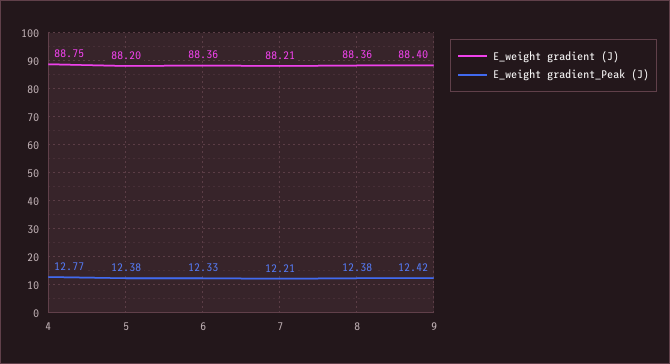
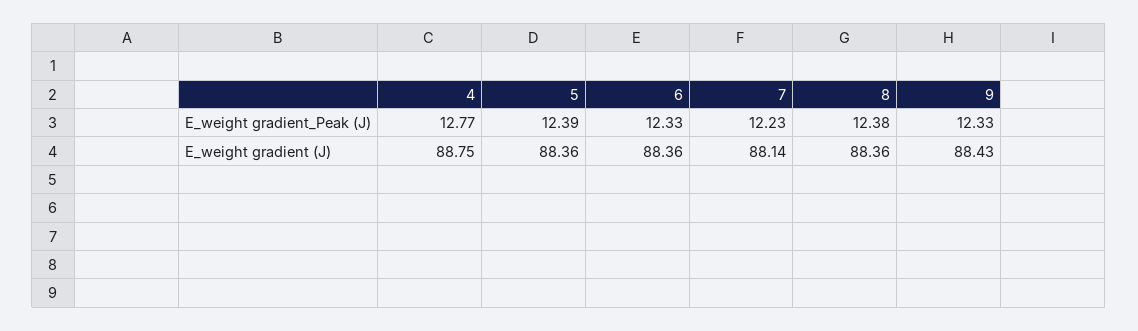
  {
    "E_weight gradient (J)": {
      "4": 88.75,
-     "5": 88.2,
+     "5": 88.36,
      "6": 88.36,
-     "7": 88.21,
+     "7": 88.14,
      "8": 88.36,
-     "9": 88.4
+     "9": 88.43
    },
    "E_weight gradient_Peak (J)": {
      "4": 12.77,
-     "5": 12.38,
+     "5": 12.39,
      "6": 12.33,
-     "7": 12.21,
+     "7": 12.23,
      "8": 12.38,
-     "9": 12.42
+     "9": 12.33
    }
  }

